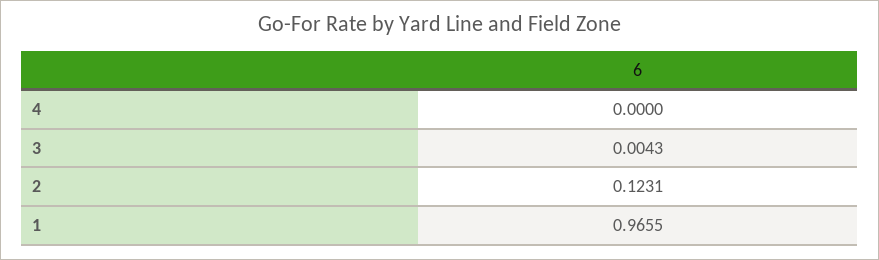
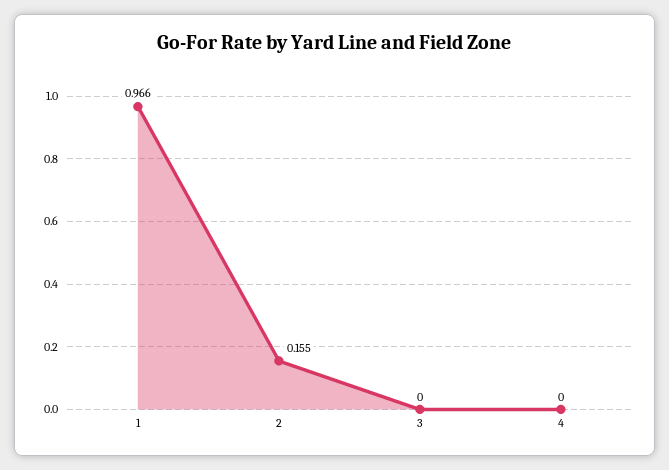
  {
    "4": 0,
-   "3": 0.0043,
+   "3": 0,
-   "2": 0.1231,
+   "2": 0.155,
    "1": 0.9655
  }

